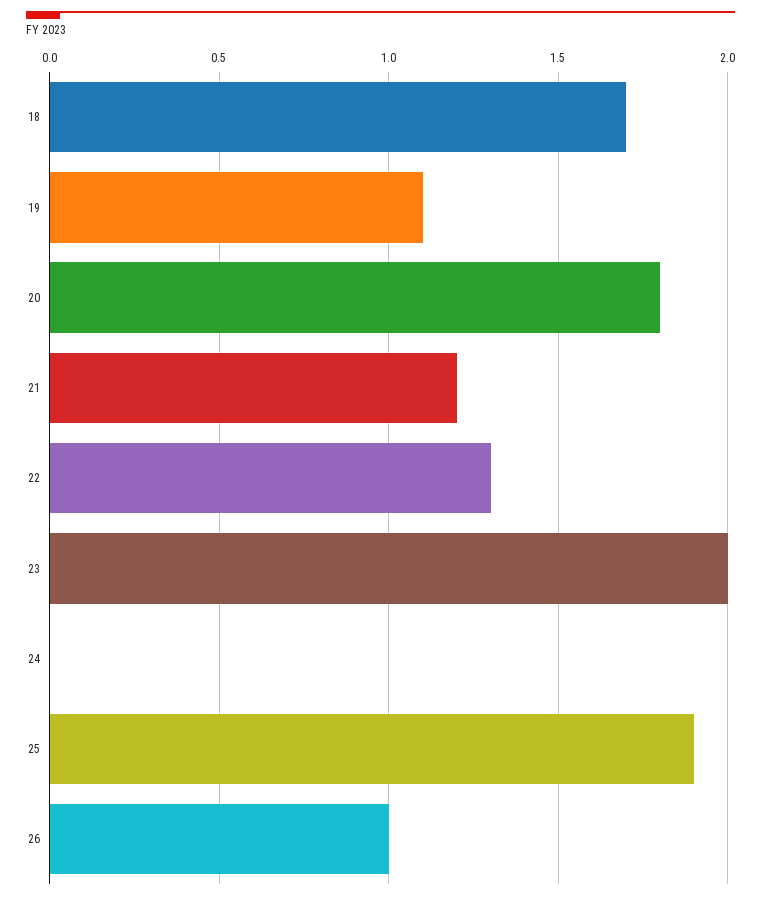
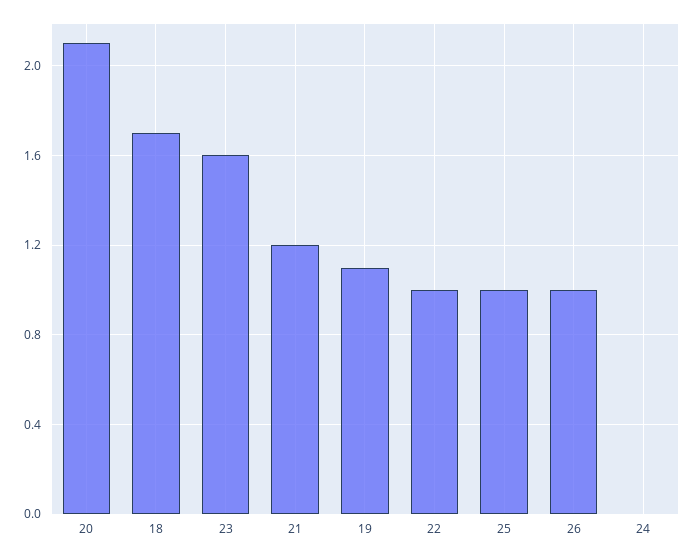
  {
    "18": 1.7,
    "19": 1.1,
-   "20": 1.8,
+   "20": 2.1,
    "21": 1.2,
-   "22": 1.3,
+   "22": 1,
-   "23": 2,
+   "23": 1.6,
    "24": 0,
-   "25": 1.9,
+   "25": 1,
    "26": 1
  }

